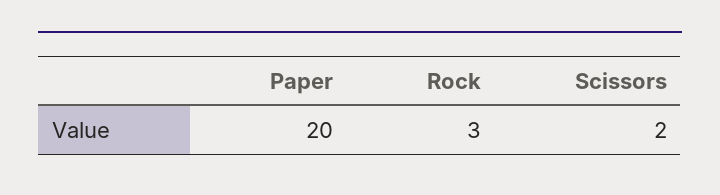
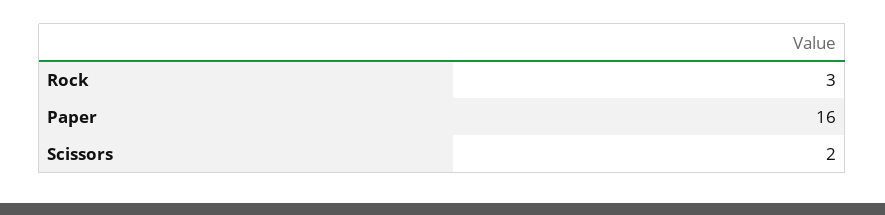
  {
-   "Paper": 20,
+   "Paper": 16,
    "Rock": 3,
    "Scissors": 2
  }

